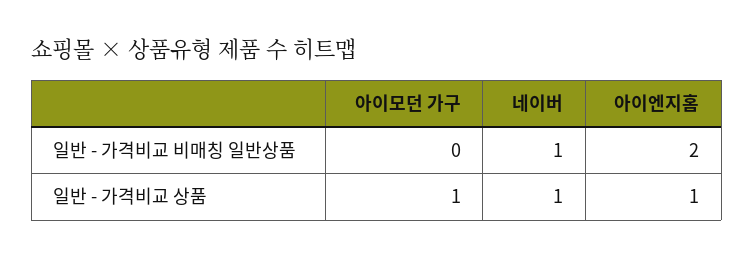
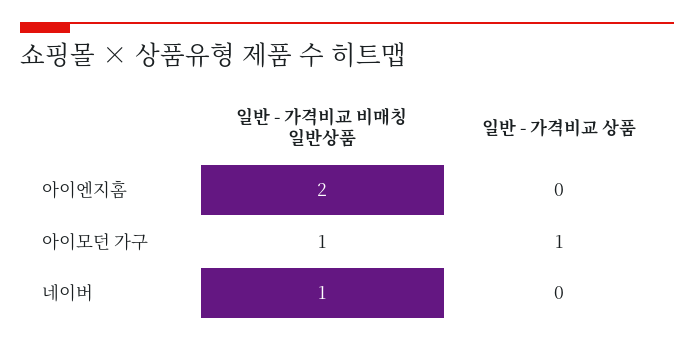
  {
    "아이모던 가구": {
-     "일반 - 가격비교 비매칭 일반상품": 0,
+     "일반 - 가격비교 비매칭 일반상품": 1,
      "일반 - 가격비교 상품": 1
    },
    "네이버": {
      "일반 - 가격비교 비매칭 일반상품": 1,
-     "일반 - 가격비교 상품": 1
+     "일반 - 가격비교 상품": 0
    },
    "아이엔지홈": {
      "일반 - 가격비교 비매칭 일반상품": 2,
-     "일반 - 가격비교 상품": 1
+     "일반 - 가격비교 상품": 0
    }
  }

